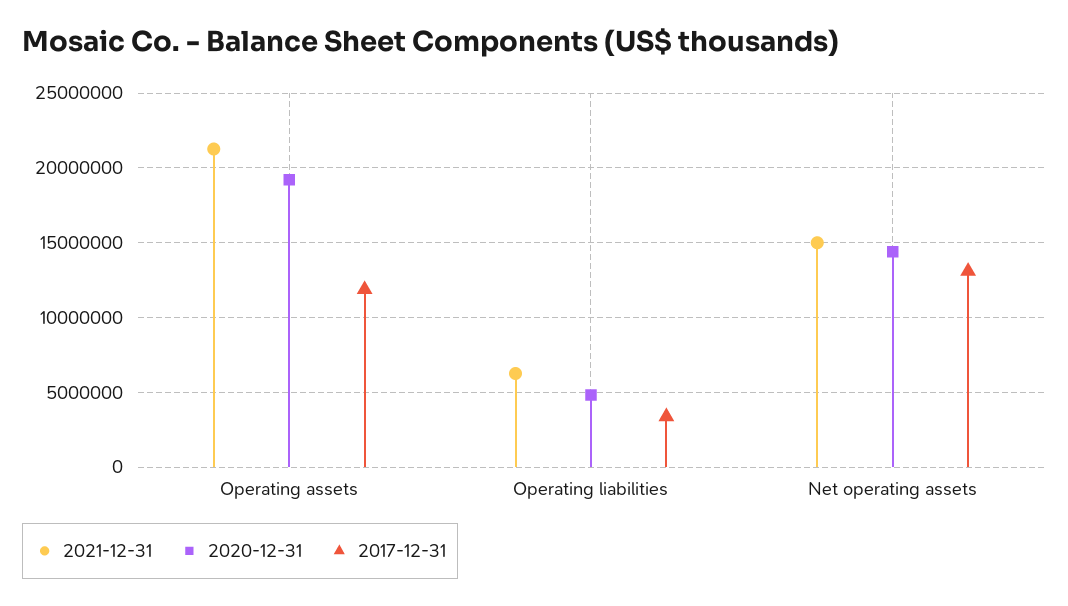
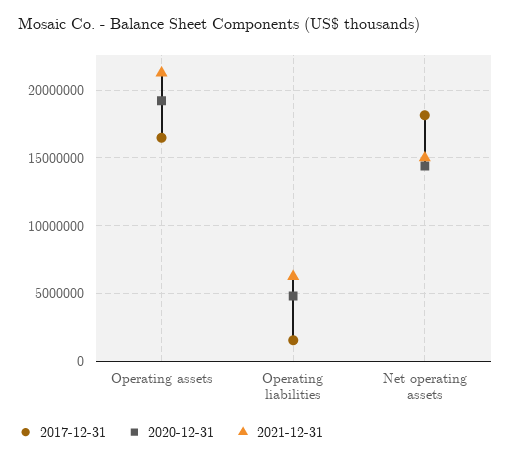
  {
    "2021-12-31": {
      "Operating assets": 21500000,
      "Operating liabilities": 6500000,
      "Net operating assets": 15000000
    },
    "2020-12-31": {
      "Operating assets": 19000000,
      "Operating liabilities": 5000000,
      "Net operating assets": 14500000
    },
    "2017-12-31": {
-     "Operating assets": 12000000,
+     "Operating assets": 16500000,
-     "Operating liabilities": 3500000,
+     "Operating liabilities": 1500000,
-     "Net operating assets": 13000000
+     "Net operating assets": 18000000
    }
  }

